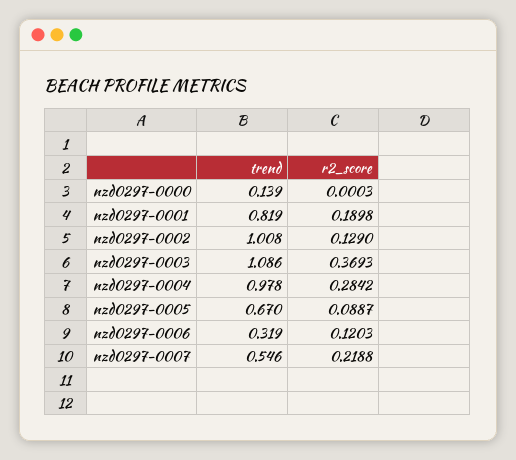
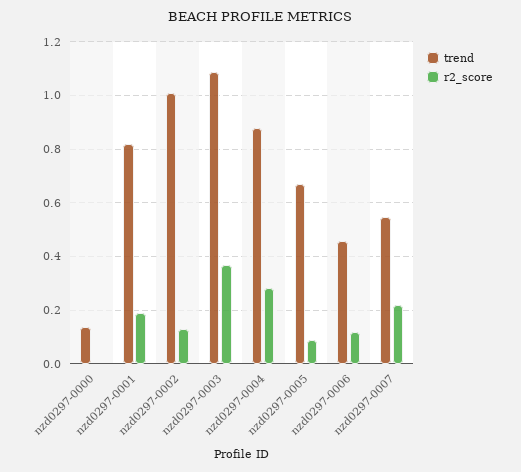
  {
    "trend": {
      "nzd0297-0000": 0.139,
      "nzd0297-0001": 0.819,
      "nzd0297-0002": 1.008,
      "nzd0297-0003": 1.086,
-     "nzd0297-0004": 0.978,
+     "nzd0297-0004": 0.875,
      "nzd0297-0005": 0.67,
-     "nzd0297-0006": 0.319,
+     "nzd0297-0006": 0.45,
      "nzd0297-0007": 0.546
    },
    "r2_score": {
      "nzd0297-0000": 0.0003,
      "nzd0297-0001": 0.1898,
      "nzd0297-0002": 0.129,
      "nzd0297-0003": 0.3693,
      "nzd0297-0004": 0.2842,
      "nzd0297-0005": 0.0887,
      "nzd0297-0006": 0.1203,
      "nzd0297-0007": 0.2188
    }
  }

